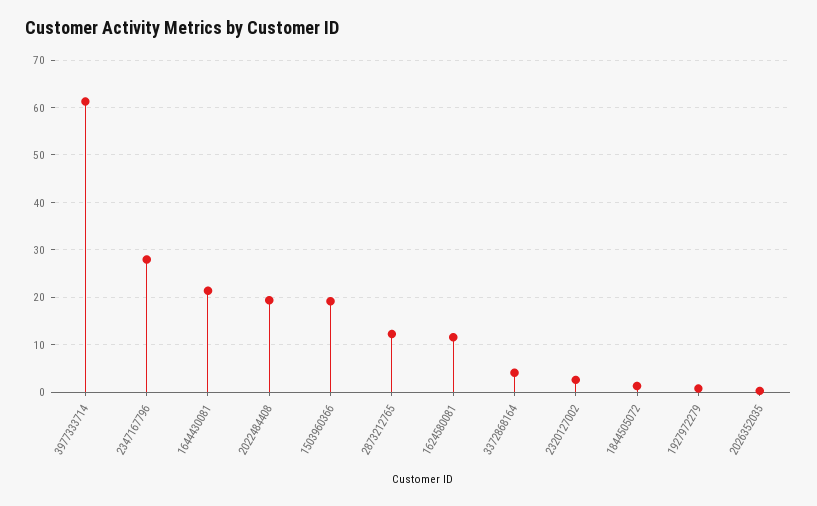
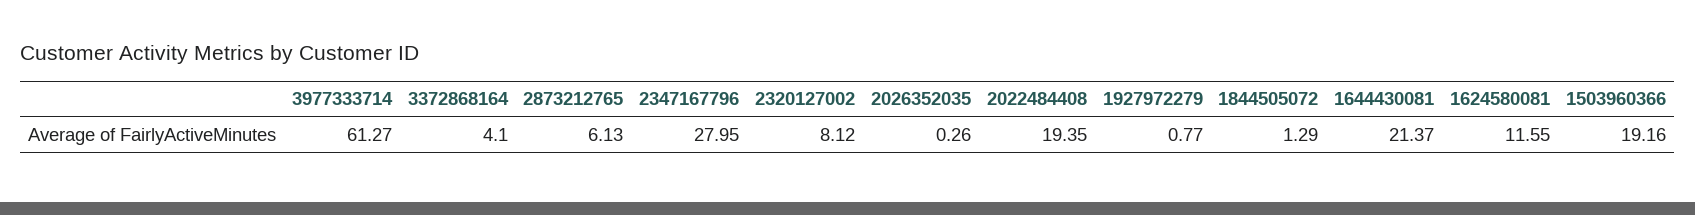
  {
    "3977333714": 61.27,
    "2347167796": 27.95,
    "1644430081": 21.37,
    "2022484408": 19.35,
    "1503960366": 19.16,
-   "2873212765": 12,
+   "2873212765": 6.13,
    "1624580081": 11.55,
    "3372868164": 4.1,
-   "2320127002": 2,
+   "2320127002": 8.12,
    "1844505072": 1.29,
    "1927972279": 0.77,
    "2026352035": 0.26
  }

